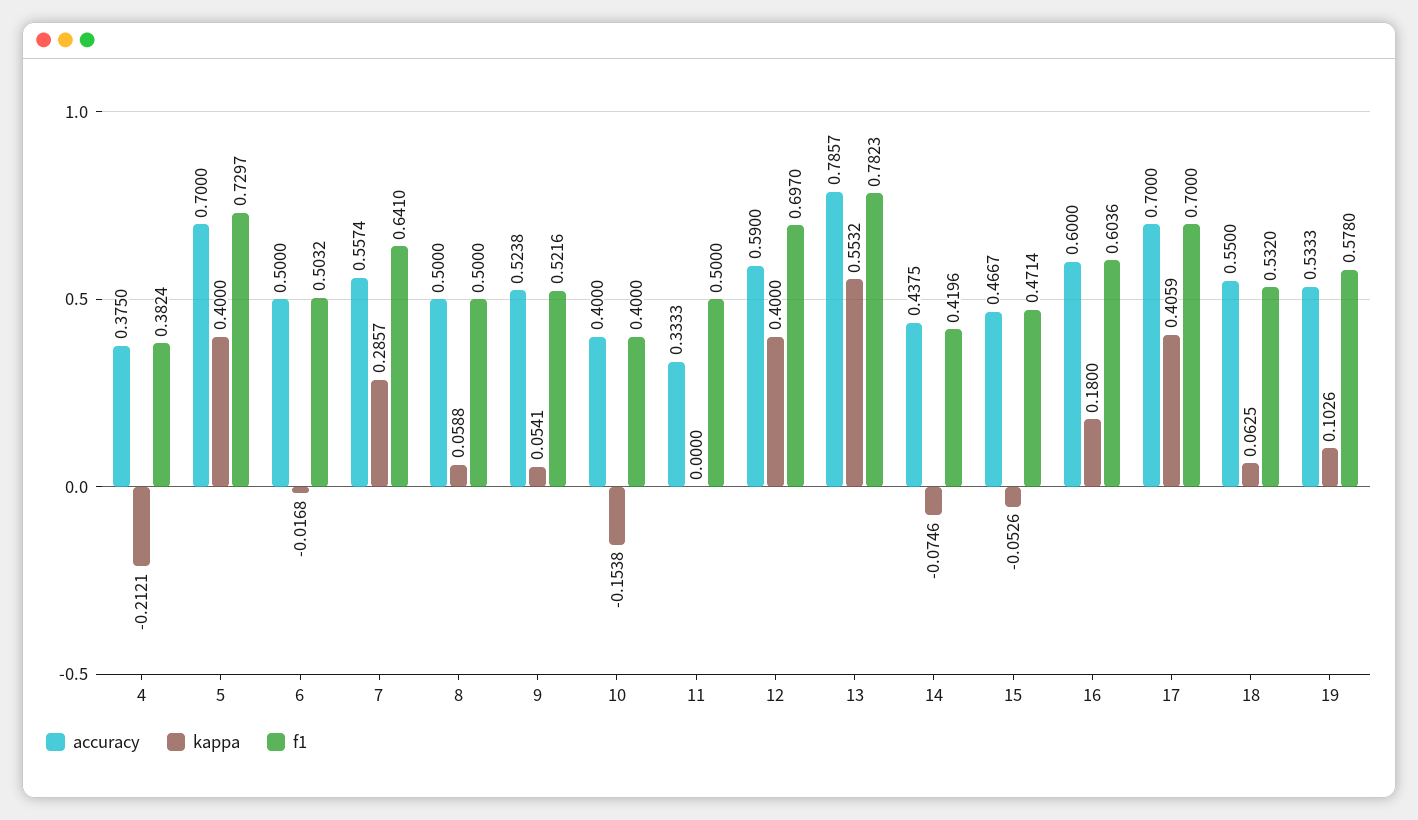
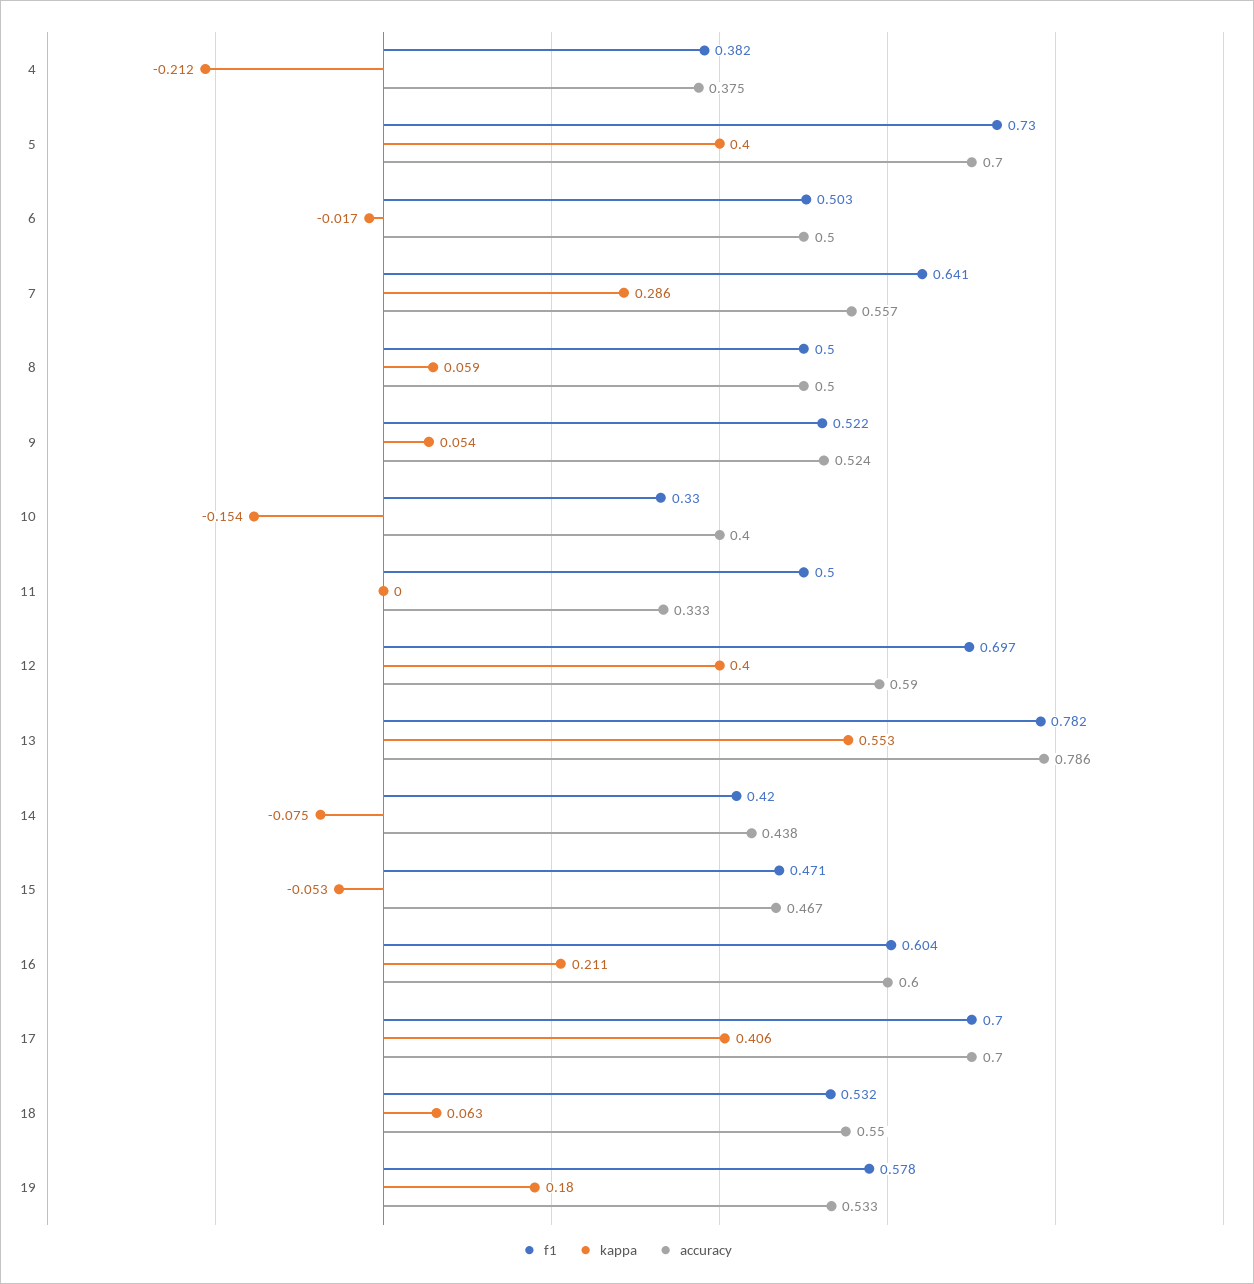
  {
    "accuracy": {
      "4": 0.375,
      "5": 0.7,
      "6": 0.5,
      "7": 0.5574,
      "8": 0.5,
      "9": 0.5238,
      "10": 0.4,
      "11": 0.3333,
      "12": 0.59,
      "13": 0.7857,
      "14": 0.4375,
      "15": 0.4667,
      "16": 0.6,
      "17": 0.7,
      "18": 0.55,
      "19": 0.5333
    },
    "kappa": {
      "4": -0.2121,
      "5": 0.4,
      "6": -0.0168,
      "7": 0.2857,
      "8": 0.0588,
      "9": 0.0541,
      "10": -0.1538,
      "11": 0,
      "12": 0.4,
      "13": 0.5532,
      "14": -0.0746,
      "15": -0.0526,
-     "16": 0.18,
+     "16": 0.211,
      "17": 0.4059,
      "18": 0.0625,
-     "19": 0.1026
+     "19": 0.18
    },
    "f1": {
      "4": 0.3824,
      "5": 0.7297,
      "6": 0.5032,
      "7": 0.641,
      "8": 0.5,
      "9": 0.5216,
-     "10": 0.4,
+     "10": 0.33,
      "11": 0.5,
      "12": 0.697,
      "13": 0.7823,
      "14": 0.4196,
      "15": 0.4714,
      "16": 0.6036,
      "17": 0.7,
      "18": 0.532,
      "19": 0.578
    }
  }

